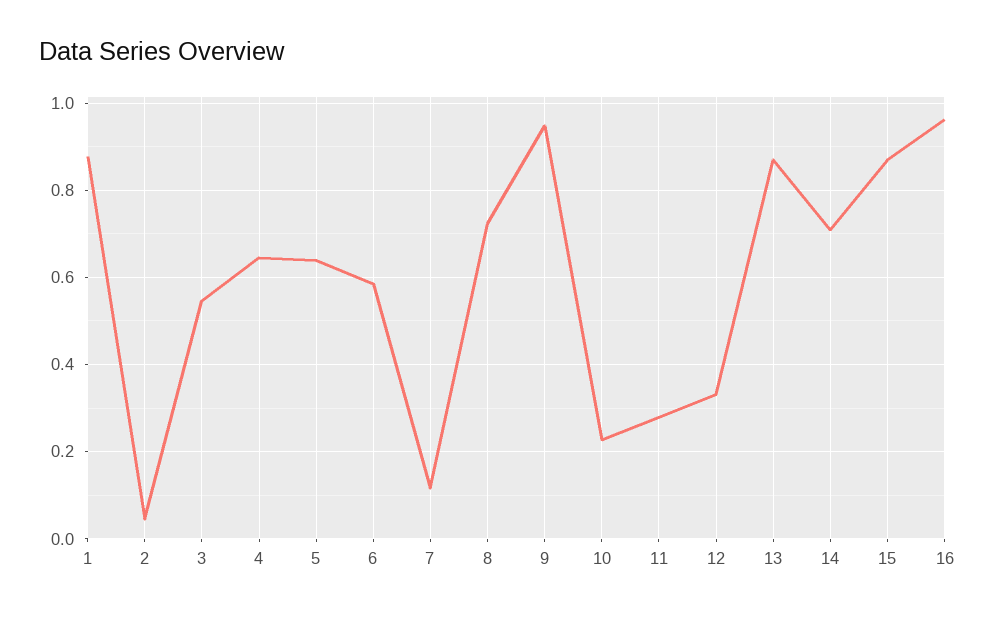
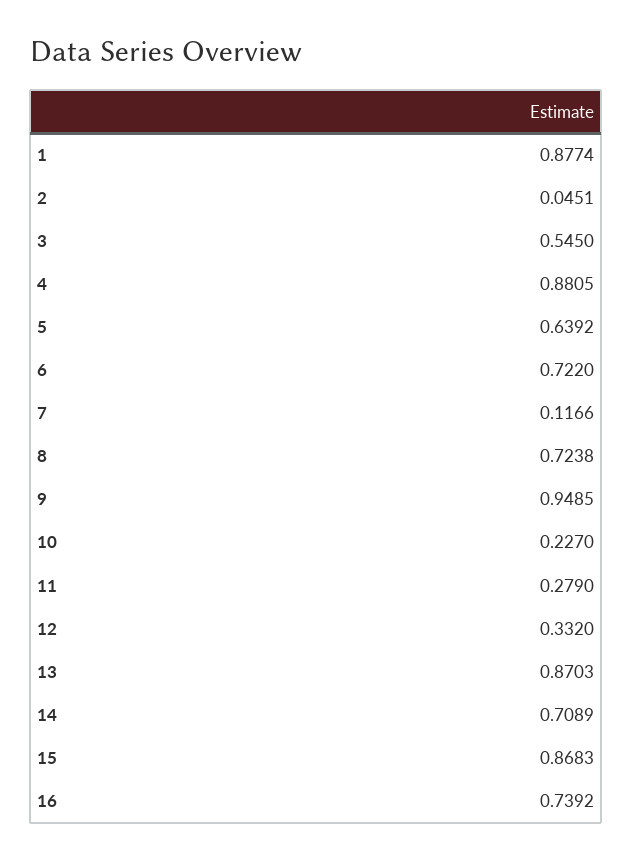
  {
    "1": 0.8774,
    "2": 0.0451,
    "3": 0.545,
-   "4": 0.64,
+   "4": 0.8805,
    "5": 0.6392,
-   "6": 0.58,
+   "6": 0.722,
    "7": 0.1166,
    "8": 0.7238,
    "9": 0.9485,
    "10": 0.227,
    "11": 0.279,
    "12": 0.332,
    "13": 0.8703,
    "14": 0.7089,
    "15": 0.8683,
-   "16": 0.96
+   "16": 0.7392
  }

